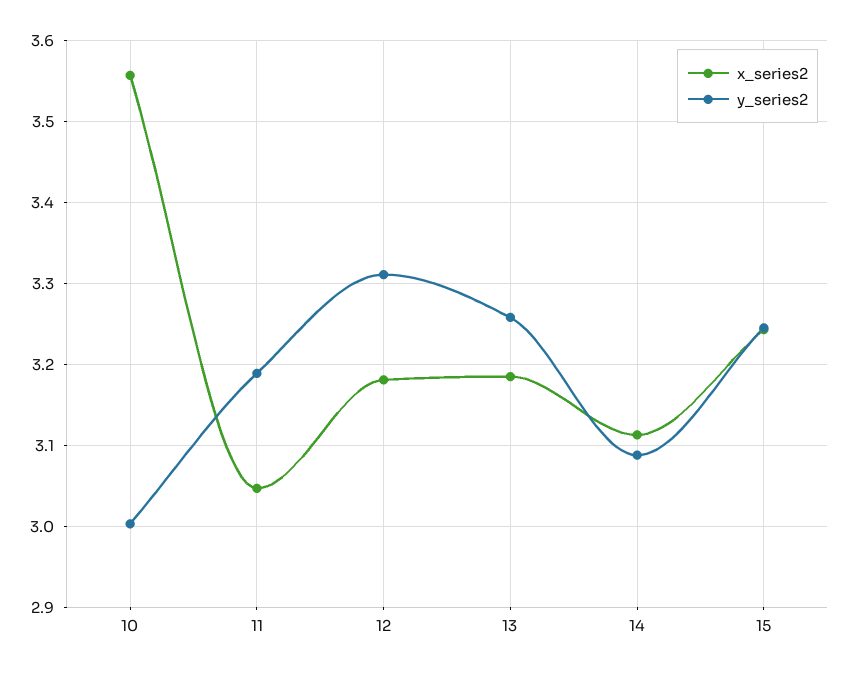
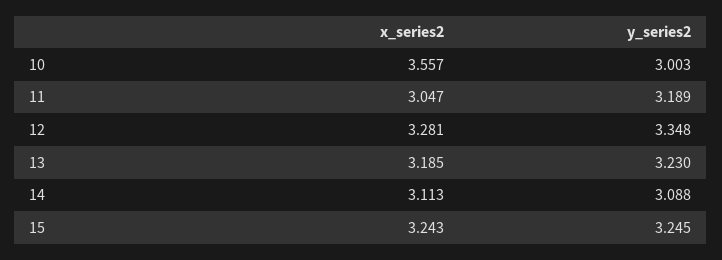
  {
    "x_series2": {
      "10": 3.557,
      "11": 3.047,
-     "12": 3.18,
+     "12": 3.281,
      "13": 3.185,
      "14": 3.113,
      "15": 3.243
    },
    "y_series2": {
      "10": 3.003,
      "11": 3.189,
-     "12": 3.31,
+     "12": 3.348,
-     "13": 3.26,
+     "13": 3.23,
      "14": 3.088,
      "15": 3.245
    }
  }

